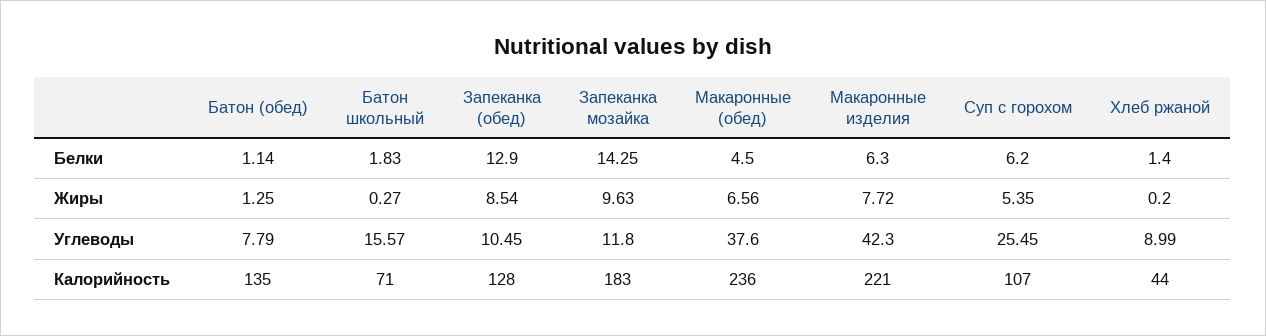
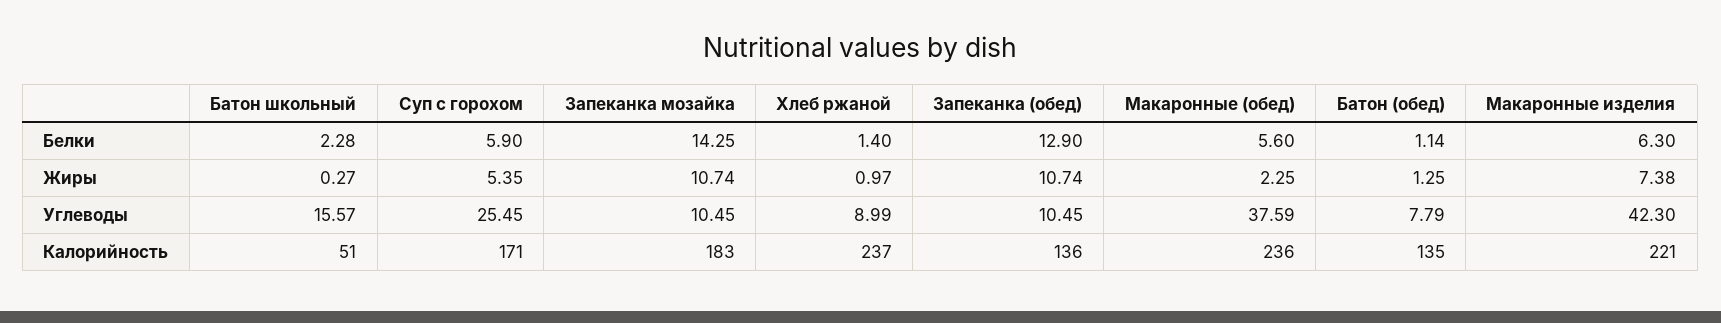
  {
    "Батон (обед)": {
      "Белки": 1.14,
      "Жиры": 1.25,
      "Углеводы": 7.79,
      "Калорийность": 135
    },
    "Батон школьный": {
-     "Белки": 1.83,
+     "Белки": 2.28,
      "Жиры": 0.27,
      "Углеводы": 15.57,
-     "Калорийность": 71
+     "Калорийность": 51
    },
    "Запеканка (обед)": {
      "Белки": 12.9,
-     "Жиры": 8.54,
+     "Жиры": 10.74,
      "Углеводы": 10.45,
-     "Калорийность": 128
+     "Калорийность": 136
    },
    "Запеканка мозайка": {
      "Белки": 14.25,
-     "Жиры": 9.63,
+     "Жиры": 10.74,
-     "Углеводы": 11.8,
+     "Углеводы": 10.45,
      "Калорийность": 183
    },
    "Макаронные (обед)": {
-     "Белки": 4.5,
+     "Белки": 5.6,
-     "Жиры": 6.56,
+     "Жиры": 2.25,
-     "Углеводы": 37.6,
+     "Углеводы": 37.59,
      "Калорийность": 236
    },
    "Макаронные изделия": {
      "Белки": 6.3,
-     "Жиры": 7.72,
+     "Жиры": 7.38,
      "Углеводы": 42.3,
      "Калорийность": 221
    },
    "Суп с горохом": {
-     "Белки": 6.2,
+     "Белки": 5.9,
      "Жиры": 5.35,
      "Углеводы": 25.45,
-     "Калорийность": 107
+     "Калорийность": 171
    },
    "Хлеб ржаной": {
      "Белки": 1.4,
-     "Жиры": 0.2,
+     "Жиры": 0.97,
      "Углеводы": 8.99,
-     "Калорийность": 44
+     "Калорийность": 237
    }
  }

